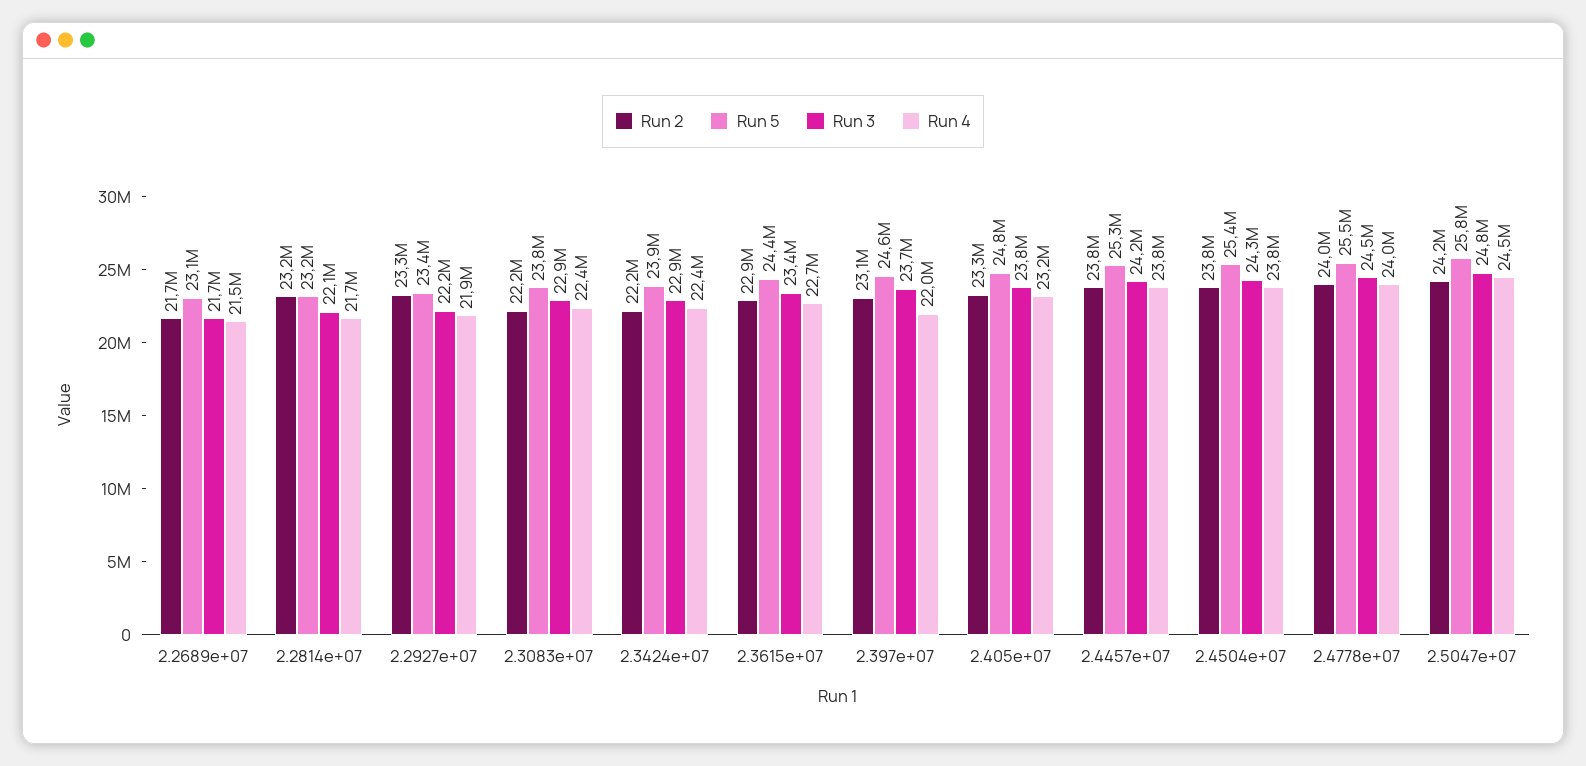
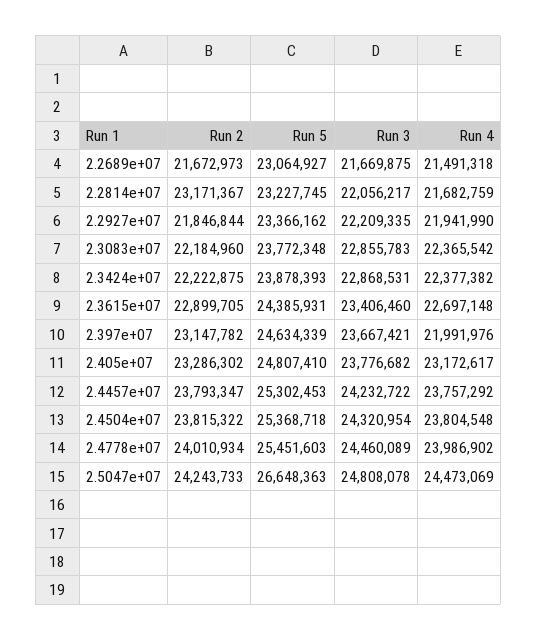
  {
    "Run 2": {
      "2.2689e+07": 21672973,
      "2.2814e+07": 23171367,
-     "2.2927e+07": 23300000,
+     "2.2927e+07": 21846844,
      "2.3083e+07": 22184960,
      "2.3424e+07": 22222875,
      "2.3615e+07": 22899705,
      "2.397e+07": 23147782,
      "2.405e+07": 23286302,
      "2.4457e+07": 23793347,
      "2.4504e+07": 23815322,
      "2.4778e+07": 24010934,
      "2.5047e+07": 24243733
    },
    "Run 5": {
      "2.2689e+07": 23064927,
      "2.2814e+07": 23227745,
      "2.2927e+07": 23366162,
      "2.3083e+07": 23772348,
      "2.3424e+07": 23878393,
      "2.3615e+07": 24385931,
      "2.397e+07": 24634339,
      "2.405e+07": 24807410,
      "2.4457e+07": 25302453,
      "2.4504e+07": 25368718,
      "2.4778e+07": 25451603,
-     "2.5047e+07": 25800000
+     "2.5047e+07": 26648363
    },
    "Run 3": {
      "2.2689e+07": 21669875,
      "2.2814e+07": 22056217,
      "2.2927e+07": 22209335,
      "2.3083e+07": 22855783,
      "2.3424e+07": 22868531,
      "2.3615e+07": 23406460,
      "2.397e+07": 23667421,
      "2.405e+07": 23776682,
      "2.4457e+07": 24232722,
      "2.4504e+07": 24320954,
      "2.4778e+07": 24460089,
      "2.5047e+07": 24808078
    },
    "Run 4": {
      "2.2689e+07": 21491318,
      "2.2814e+07": 21682759,
      "2.2927e+07": 21941990,
      "2.3083e+07": 22365542,
      "2.3424e+07": 22377382,
      "2.3615e+07": 22697148,
      "2.397e+07": 21991976,
      "2.405e+07": 23172617,
      "2.4457e+07": 23757292,
      "2.4504e+07": 23804548,
      "2.4778e+07": 23986902,
      "2.5047e+07": 24473069
    }
  }

